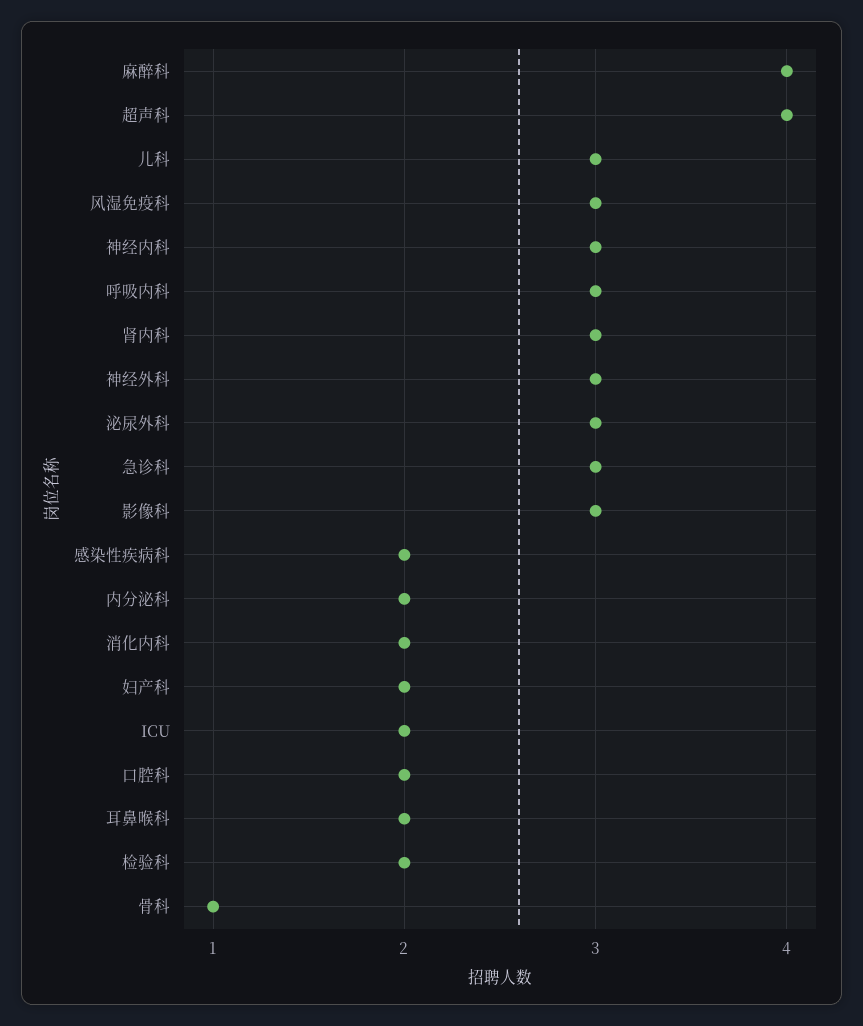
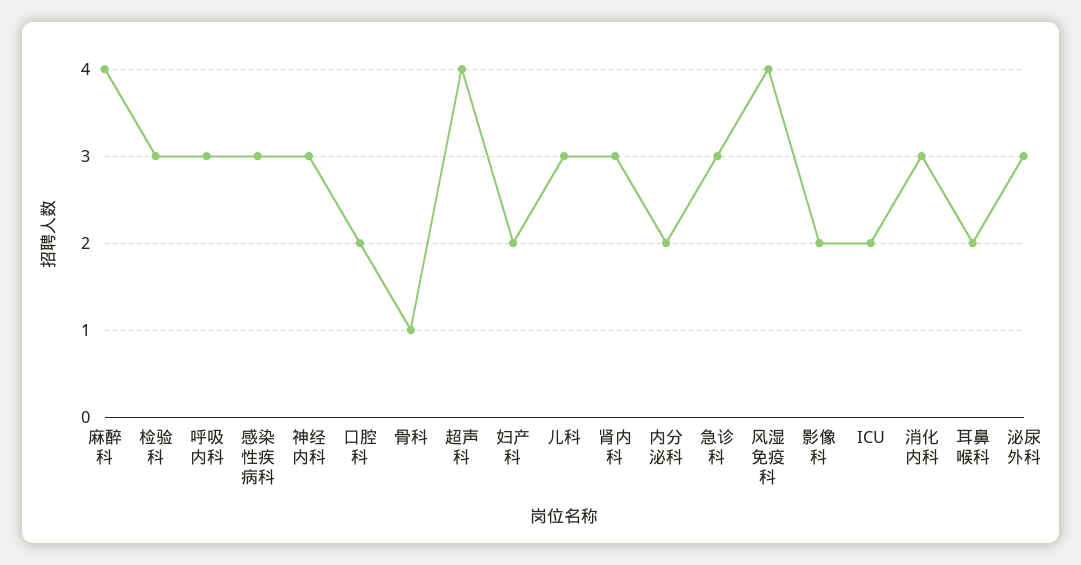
  {
    "麻醉科": 4,
    "超声科": 4,
    "儿科": 3,
-   "风湿免疫科": 3,
+   "风湿免疫科": 4,
    "神经内科": 3,
    "呼吸内科": 3,
    "肾内科": 3,
-   "神经外科": 3,
    "泌尿外科": 3,
    "急诊科": 3,
-   "影像科": 3,
+   "影像科": 2,
-   "感染性疾病科": 2,
+   "感染性疾病科": 3,
    "内分泌科": 2,
-   "消化内科": 2,
+   "消化内科": 3,
    "妇产科": 2,
    "ICU": 2,
    "口腔科": 2,
    "耳鼻喉科": 2,
-   "检验科": 2,
+   "检验科": 3,
    "骨科": 1
  }

